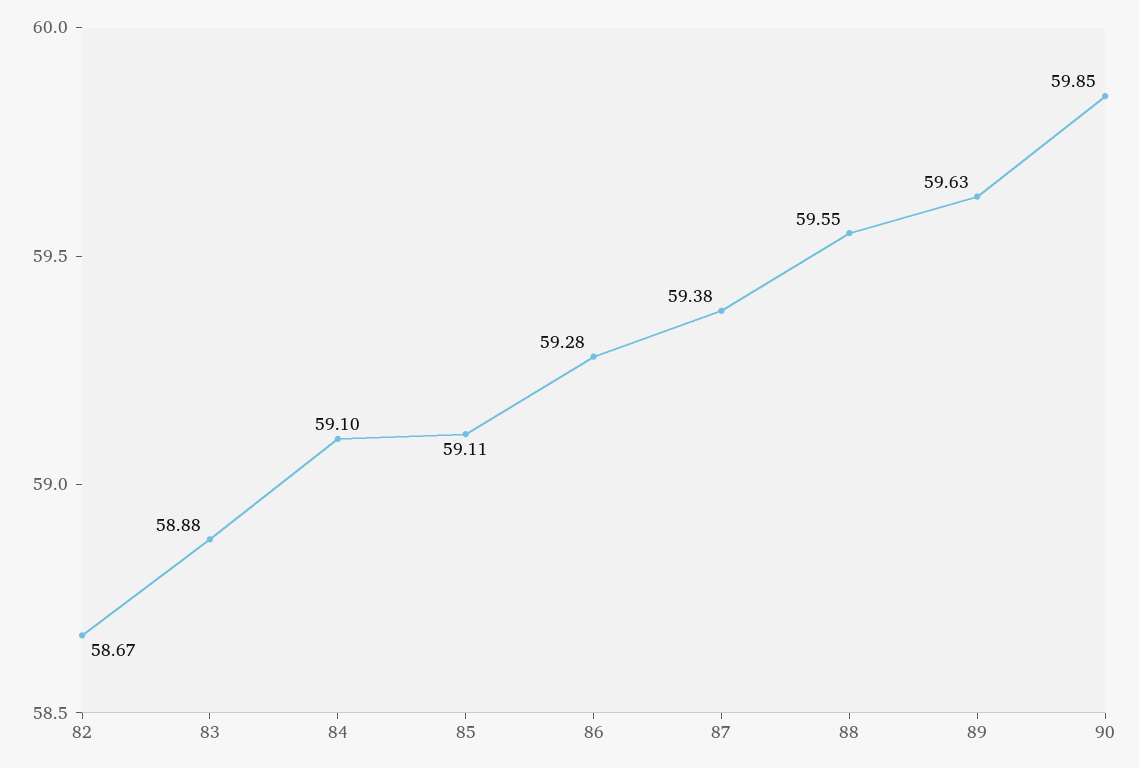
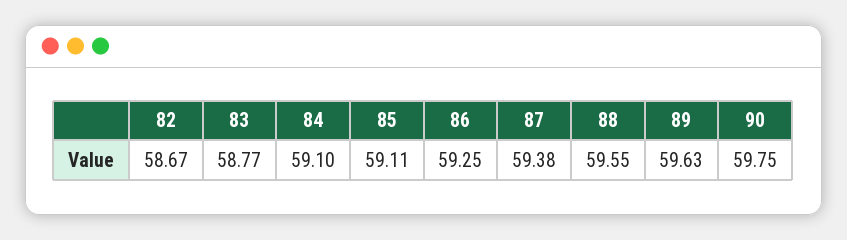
  {
    "82": 58.67,
-   "83": 58.88,
+   "83": 58.77,
    "84": 59.1,
    "85": 59.11,
-   "86": 59.28,
+   "86": 59.25,
    "87": 59.38,
    "88": 59.55,
    "89": 59.63,
-   "90": 59.85
+   "90": 59.75
  }

